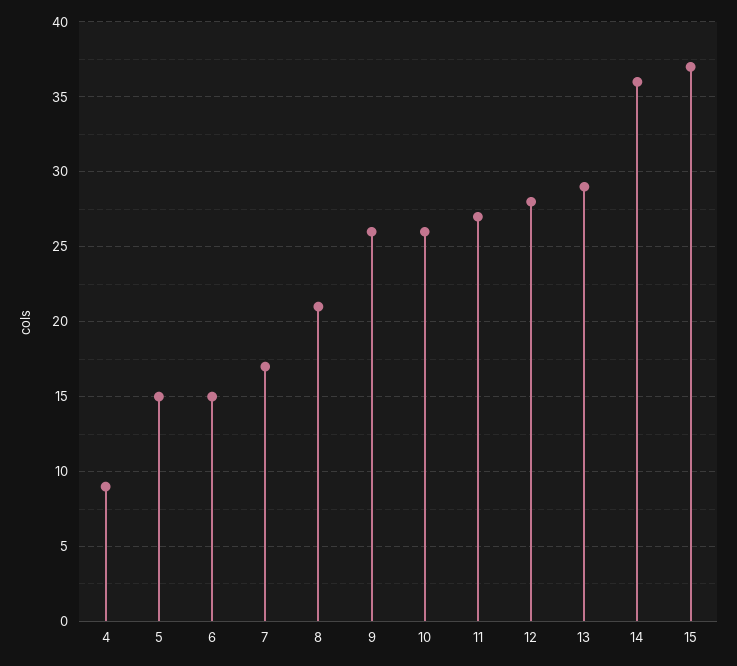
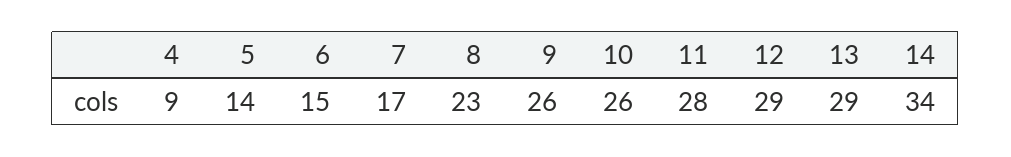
  {
    "4": 9,
-   "5": 15,
+   "5": 14,
    "6": 15,
    "7": 17,
-   "8": 21,
+   "8": 23,
    "9": 26,
    "10": 26,
-   "11": 27,
+   "11": 28,
-   "12": 28,
+   "12": 29,
    "13": 29,
-   "14": 36,
+   "14": 34
-   "15": 37
  }

